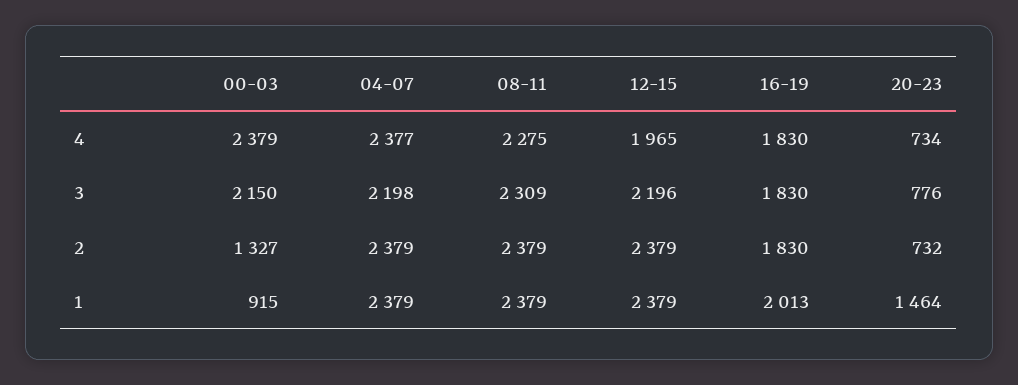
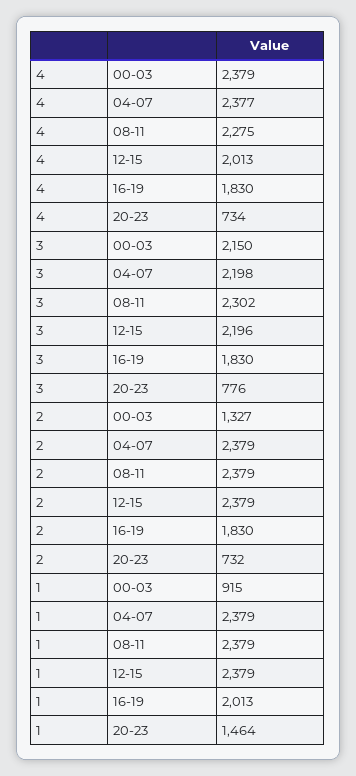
  {
    "00-03": {
      "4": 2379,
      "3": 2150,
      "2": 1327,
      "1": 915
    },
    "04-07": {
      "4": 2377,
      "3": 2198,
      "2": 2379,
      "1": 2379
    },
    "08-11": {
      "4": 2275,
-     "3": 2309,
+     "3": 2302,
      "2": 2379,
      "1": 2379
    },
    "12-15": {
-     "4": 1965,
+     "4": 2013,
      "3": 2196,
      "2": 2379,
      "1": 2379
    },
    "16-19": {
      "4": 1830,
      "3": 1830,
      "2": 1830,
      "1": 2013
    },
    "20-23": {
      "4": 734,
      "3": 776,
      "2": 732,
      "1": 1464
    }
  }

